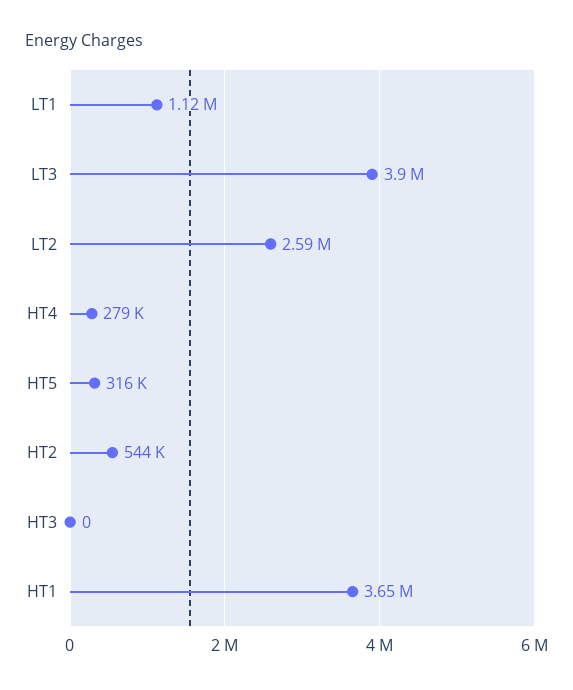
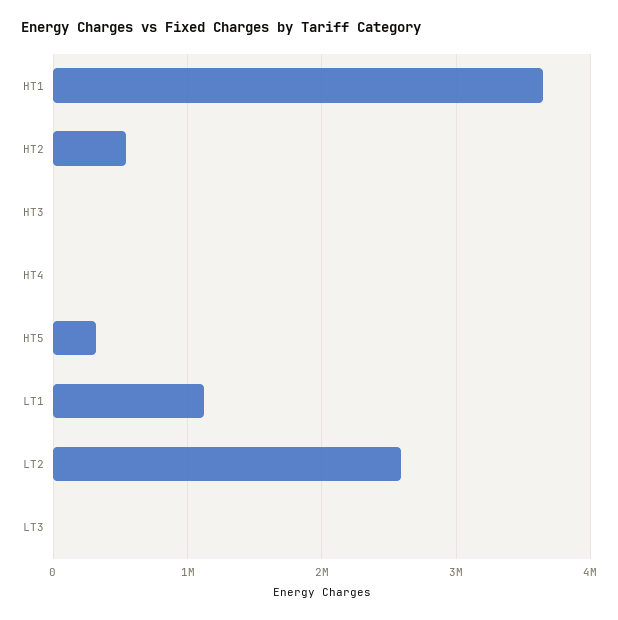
  {
    "LT1": 1120000,
-   "LT3": 3900000,
+   "LT3": 0,
    "LT2": 2590000,
-   "HT4": 279000,
+   "HT4": 0,
    "HT5": 316000,
    "HT2": 544000,
    "HT3": 0,
    "HT1": 3650000
  }

